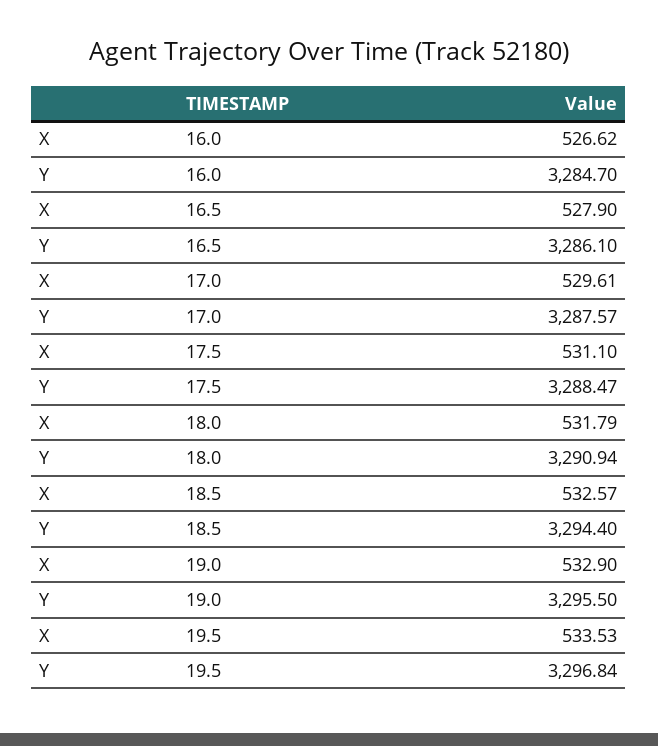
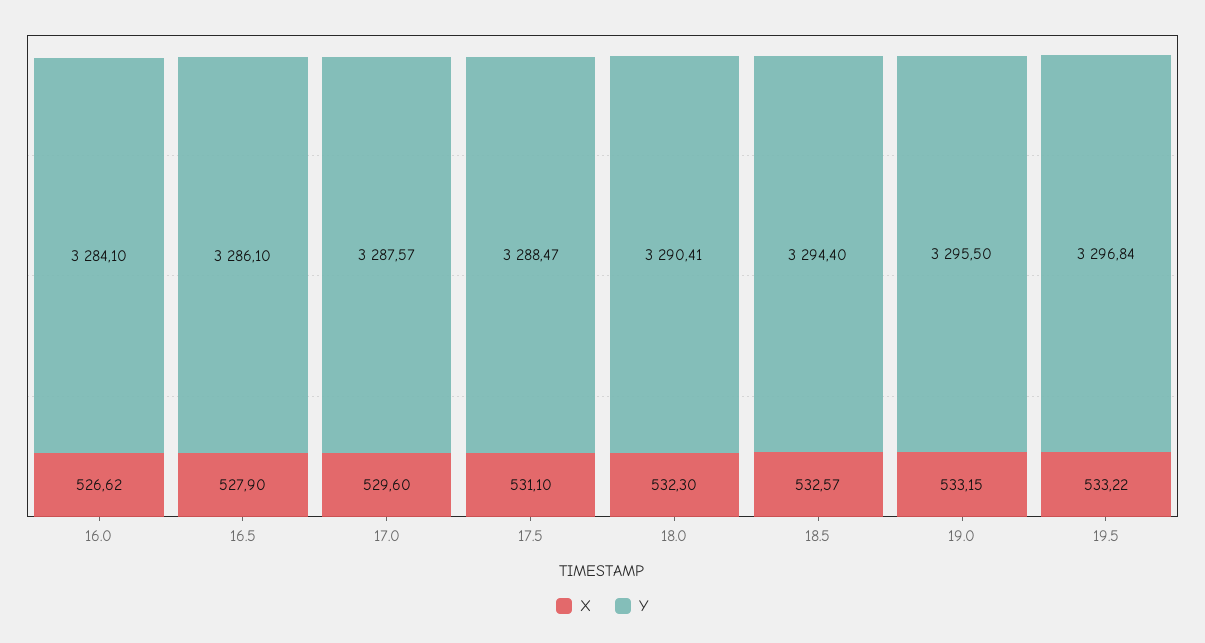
  {
    "X": {
      "16.0": 526.62,
      "16.5": 527.9,
-     "17.0": 529.61,
+     "17.0": 529.6,
      "17.5": 531.1,
-     "18.0": 531.79,
+     "18.0": 532.3,
      "18.5": 532.57,
-     "19.0": 532.9,
+     "19.0": 533.15,
-     "19.5": 533.53
+     "19.5": 533.22
    },
    "Y": {
-     "16.0": 3284.7,
+     "16.0": 3284.1,
      "16.5": 3286.1,
      "17.0": 3287.57,
      "17.5": 3288.47,
-     "18.0": 3290.94,
+     "18.0": 3290.41,
      "18.5": 3294.4,
      "19.0": 3295.5,
      "19.5": 3296.84
    }
  }

